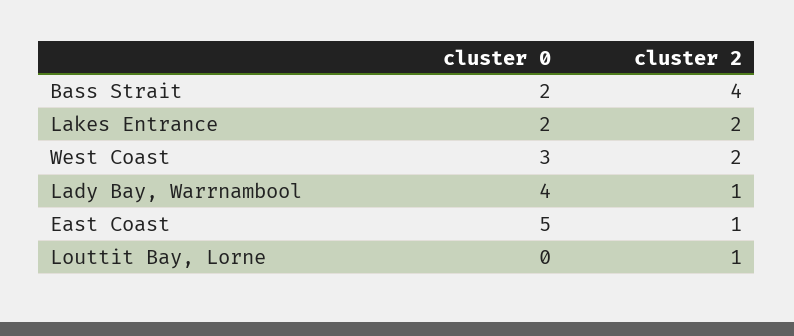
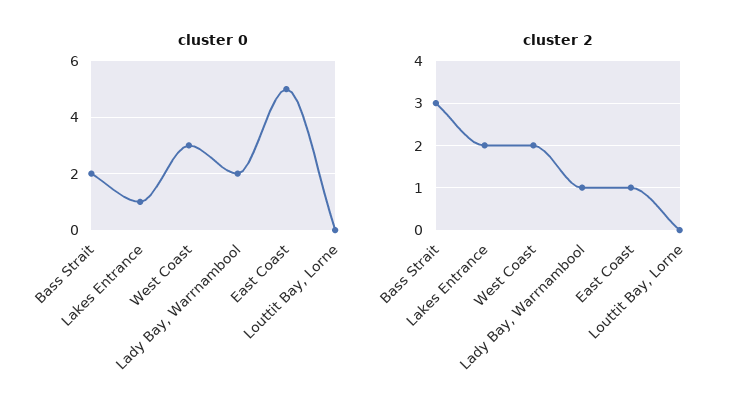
  {
    "cluster 0": {
      "Bass Strait": 2,
-     "Lakes Entrance": 2,
+     "Lakes Entrance": 1,
      "West Coast": 3,
-     "Lady Bay, Warrnambool": 4,
+     "Lady Bay, Warrnambool": 2,
      "East Coast": 5,
      "Louttit Bay, Lorne": 0
    },
    "cluster 2": {
-     "Bass Strait": 4,
+     "Bass Strait": 3,
      "Lakes Entrance": 2,
      "West Coast": 2,
      "Lady Bay, Warrnambool": 1,
      "East Coast": 1,
-     "Louttit Bay, Lorne": 1
+     "Louttit Bay, Lorne": 0
    }
  }

